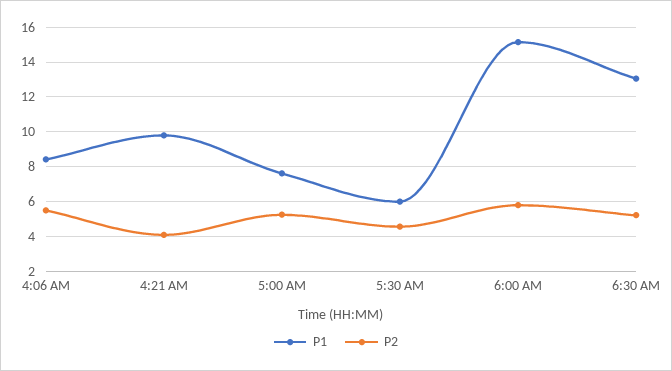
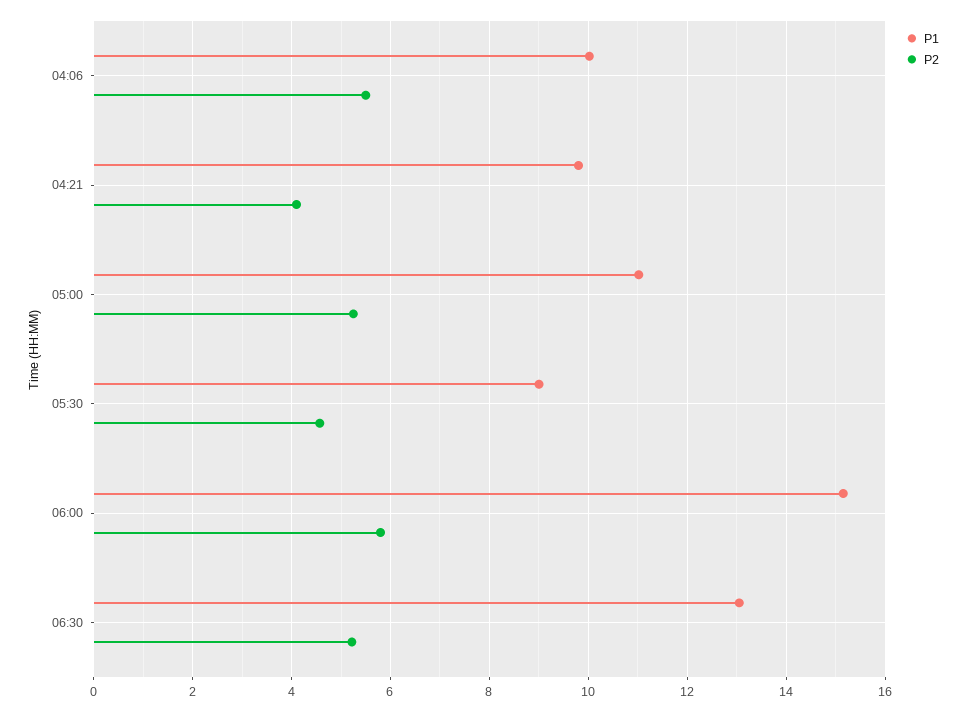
  {
    "P1": {
-     "4:06 AM": 8.5,
+     "4:06 AM": 10,
      "4:21 AM": 9.8,
-     "5:00 AM": 7.5,
+     "5:00 AM": 11,
-     "5:30 AM": 6,
+     "5:30 AM": 9,
      "6:00 AM": 15.2,
      "6:30 AM": 13
    },
    "P2": {
      "4:06 AM": 5.6,
      "4:21 AM": 4.2,
      "5:00 AM": 5.2,
      "5:30 AM": 4.6,
      "6:00 AM": 5.8,
      "6:30 AM": 5.2
    }
  }

